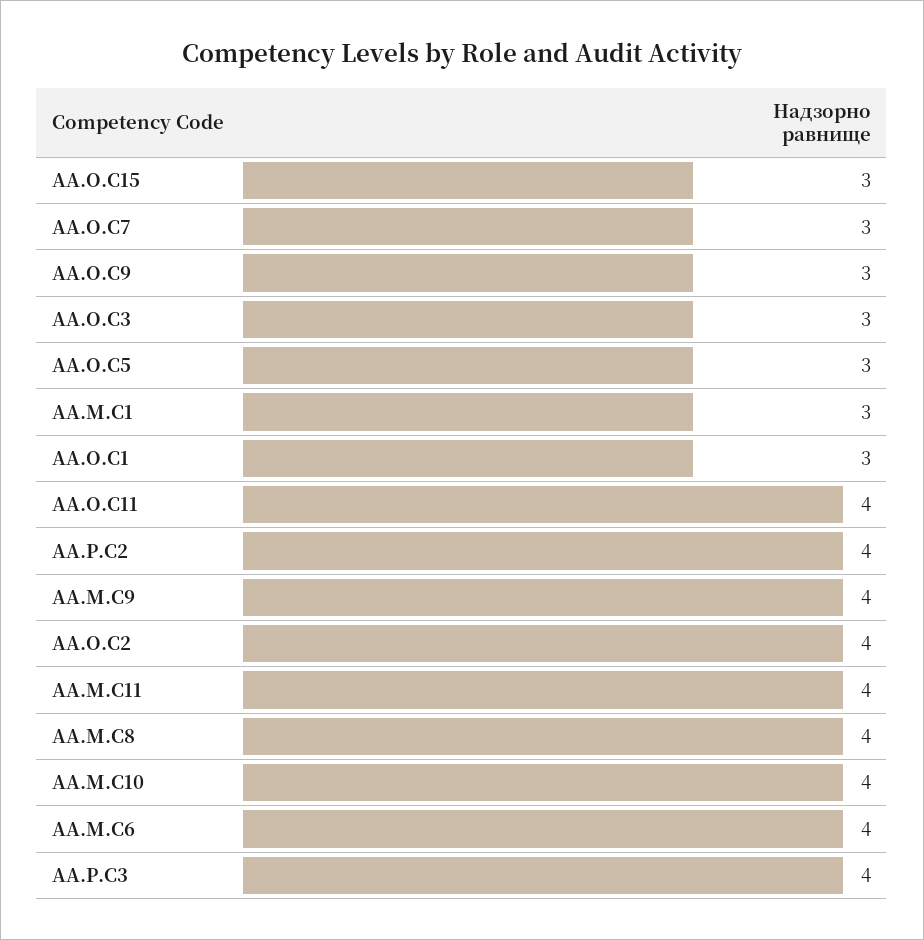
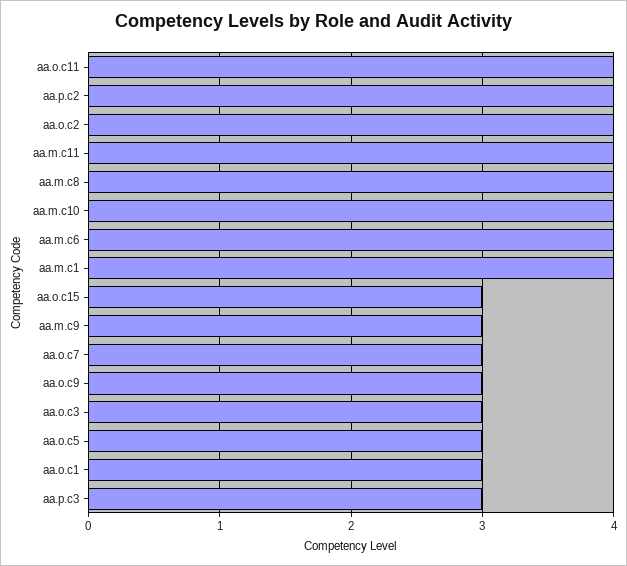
  {
    "AA.O.C15": 3,
    "AA.O.C7": 3,
    "AA.O.C9": 3,
    "AA.O.C3": 3,
    "AA.O.C5": 3,
-   "AA.M.C1": 3,
+   "AA.M.C1": 4,
    "AA.O.C1": 3,
    "AA.O.C11": 4,
    "AA.P.C2": 4,
-   "AA.M.C9": 4,
+   "AA.M.C9": 3,
    "AA.O.C2": 4,
    "AA.M.C11": 4,
    "AA.M.C8": 4,
    "AA.M.C10": 4,
    "AA.M.C6": 4,
-   "AA.P.C3": 4
+   "AA.P.C3": 3
  }

